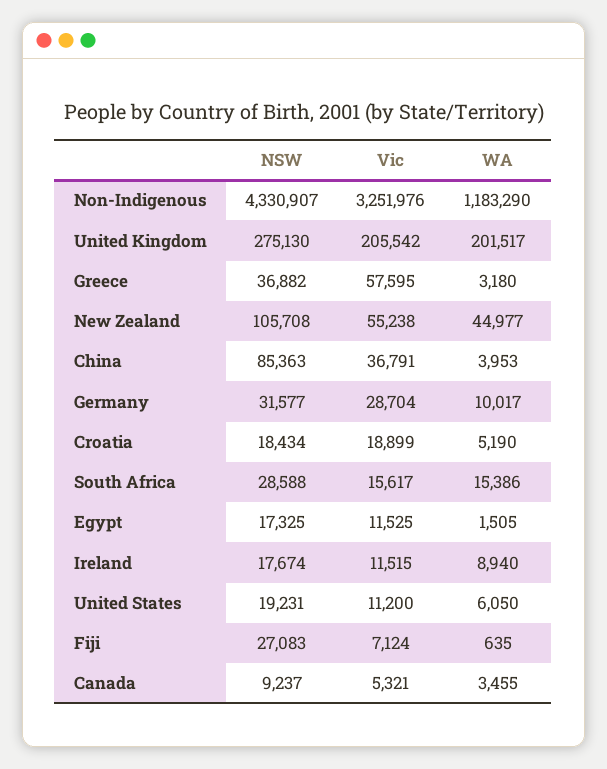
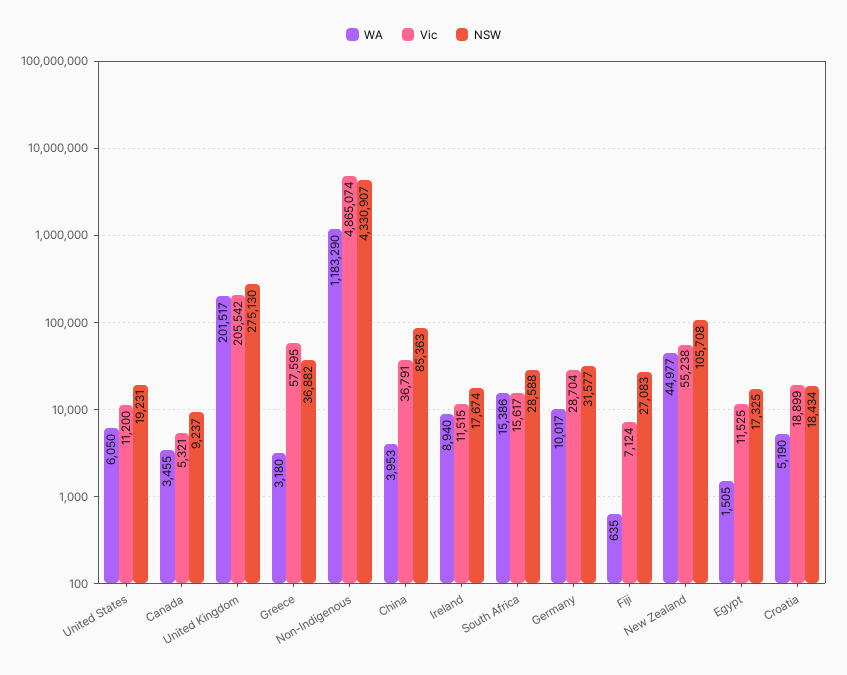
  {
    "NSW": {
      "Non-Indigenous": 4330907,
      "United Kingdom": 275130,
      "Greece": 36882,
      "New Zealand": 105708,
      "China": 85363,
      "Germany": 31577,
      "Croatia": 18434,
      "South Africa": 28588,
      "Egypt": 17325,
      "Ireland": 17674,
      "United States": 19231,
      "Fiji": 27083,
      "Canada": 9237
    },
    "Vic": {
-     "Non-Indigenous": 3251976,
+     "Non-Indigenous": 4865074,
      "United Kingdom": 205542,
      "Greece": 57595,
      "New Zealand": 55238,
      "China": 36791,
      "Germany": 28704,
      "Croatia": 18899,
      "South Africa": 15617,
      "Egypt": 11525,
      "Ireland": 11515,
      "United States": 11200,
      "Fiji": 7124,
      "Canada": 5321
    },
    "WA": {
      "Non-Indigenous": 1183290,
      "United Kingdom": 201517,
      "Greece": 3180,
      "New Zealand": 44977,
      "China": 3953,
      "Germany": 10017,
      "Croatia": 5190,
      "South Africa": 15386,
      "Egypt": 1505,
      "Ireland": 8940,
      "United States": 6050,
      "Fiji": 635,
      "Canada": 3455
    }
  }

